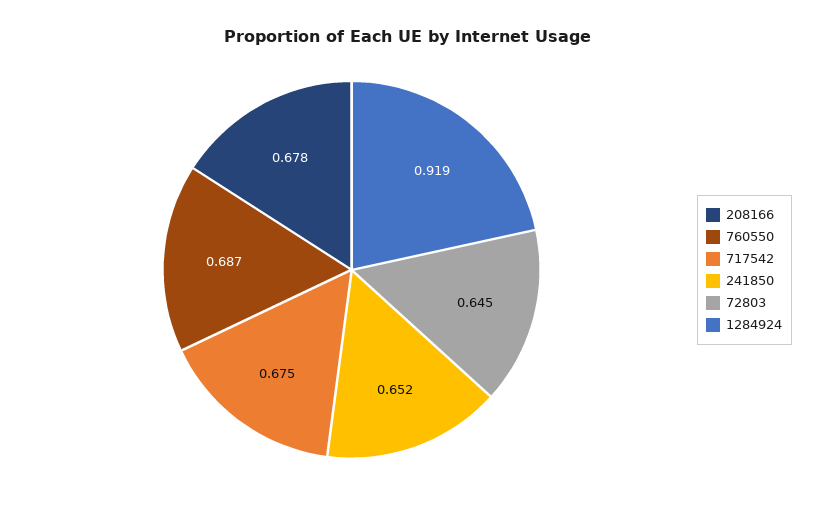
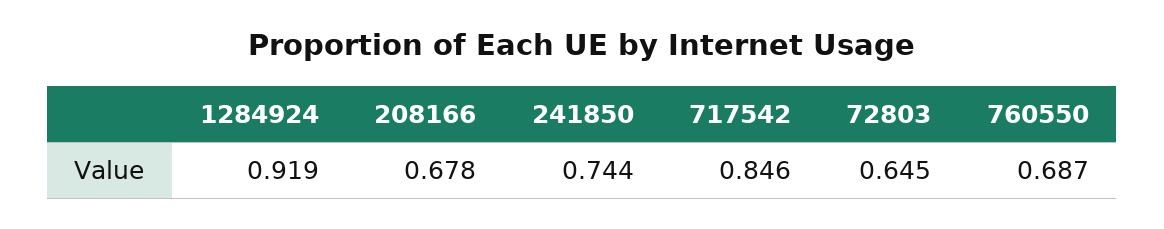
  {
    "208166": 0.678,
    "760550": 0.687,
-   "717542": 0.675,
+   "717542": 0.846,
-   "241850": 0.652,
+   "241850": 0.744,
    "72803": 0.645,
    "1284924": 0.919
  }

